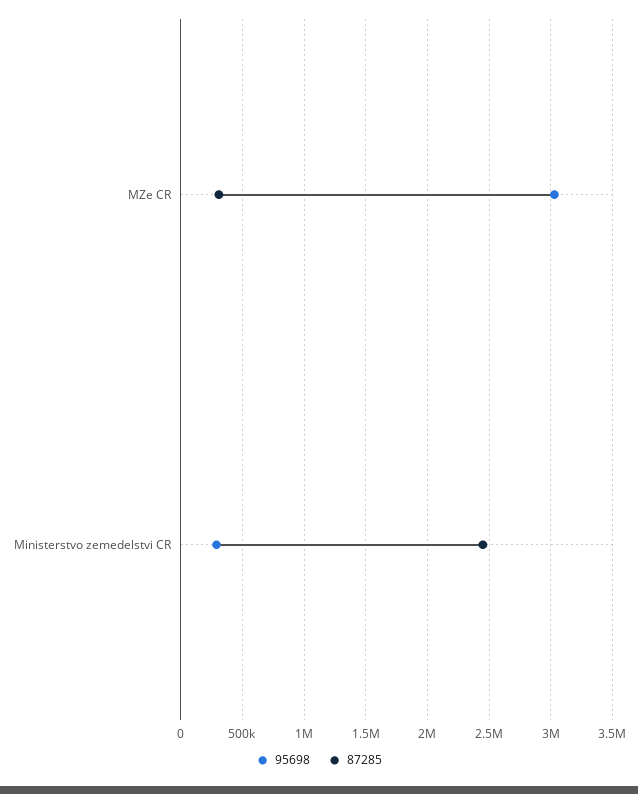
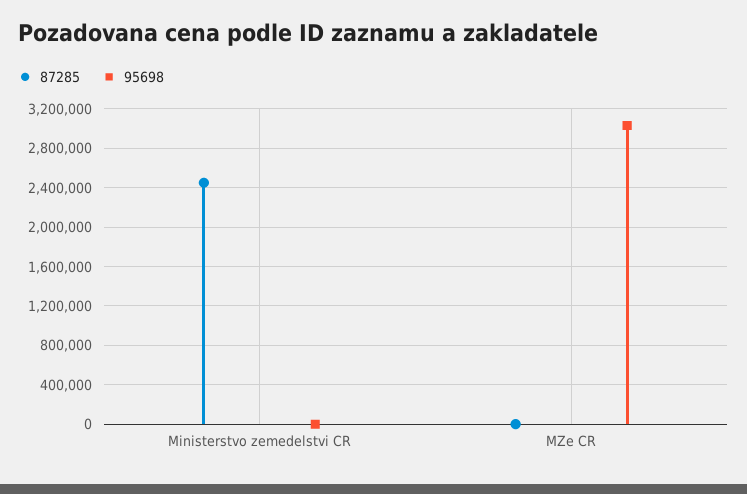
  {
    "95698": {
      "MZe CR": 3050000,
-     "Ministerstvo zemedelstvi CR": 300000
+     "Ministerstvo zemedelstvi CR": 0
    },
    "87285": {
-     "MZe CR": 300000,
+     "MZe CR": 0,
      "Ministerstvo zemedelstvi CR": 2450000
    }
  }

